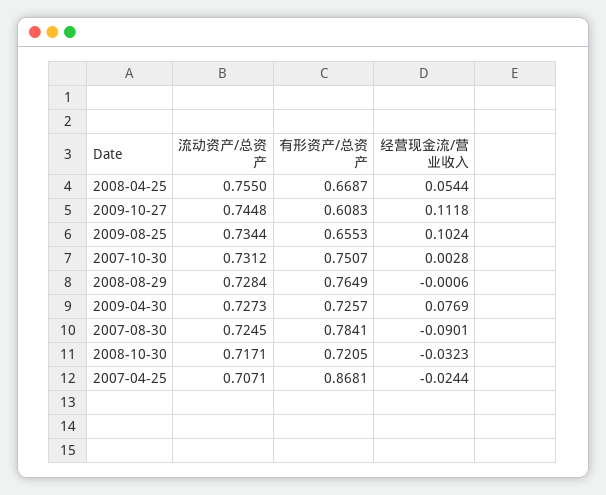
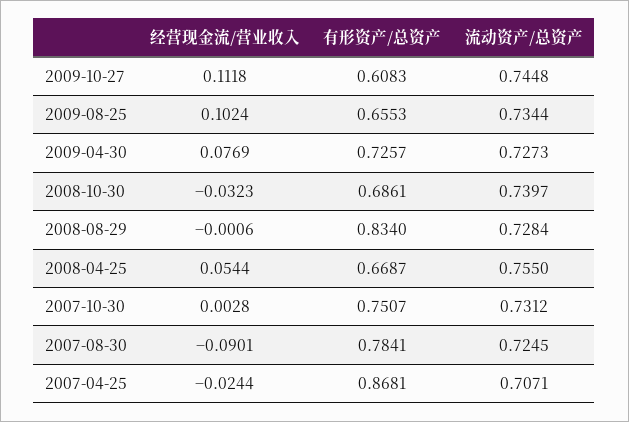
  {
    "流动资产/总资产": {
      "2008-04-25": 0.755,
      "2009-10-27": 0.7448,
      "2009-08-25": 0.7344,
      "2007-10-30": 0.7312,
      "2008-08-29": 0.7284,
      "2009-04-30": 0.7273,
      "2007-08-30": 0.7245,
-     "2008-10-30": 0.7171,
+     "2008-10-30": 0.7397,
      "2007-04-25": 0.7071
    },
    "有形资产/总资产": {
      "2008-04-25": 0.6687,
      "2009-10-27": 0.6083,
      "2009-08-25": 0.6553,
      "2007-10-30": 0.7507,
-     "2008-08-29": 0.7649,
+     "2008-08-29": 0.834,
      "2009-04-30": 0.7257,
      "2007-08-30": 0.7841,
-     "2008-10-30": 0.7205,
+     "2008-10-30": 0.6861,
      "2007-04-25": 0.8681
    },
    "经营现金流/营业收入": {
      "2008-04-25": 0.0544,
      "2009-10-27": 0.1118,
      "2009-08-25": 0.1024,
      "2007-10-30": 0.0028,
      "2008-08-29": -0.0006,
      "2009-04-30": 0.0769,
      "2007-08-30": -0.0901,
      "2008-10-30": -0.0323,
      "2007-04-25": -0.0244
    }
  }

